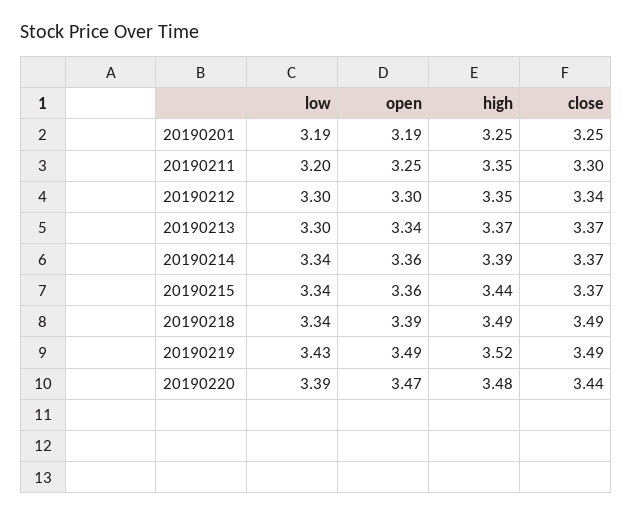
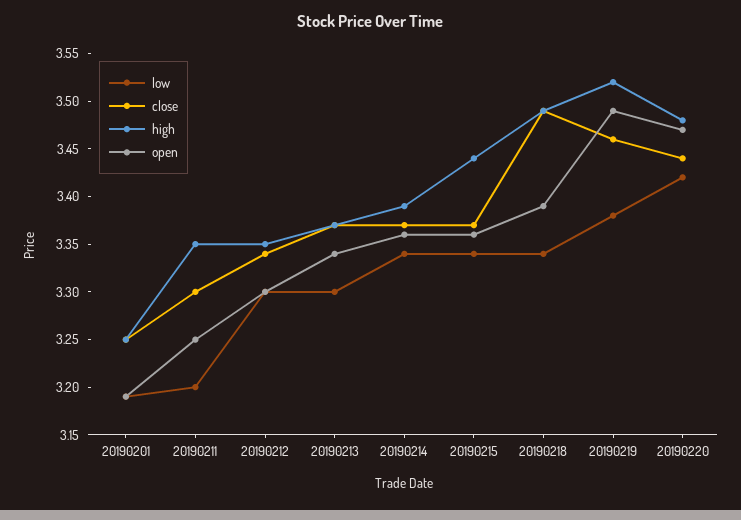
  {
    "low": {
      "20190201": 3.19,
      "20190211": 3.2,
      "20190212": 3.3,
      "20190213": 3.3,
      "20190214": 3.34,
      "20190215": 3.34,
      "20190218": 3.34,
-     "20190219": 3.43,
+     "20190219": 3.38,
-     "20190220": 3.39
+     "20190220": 3.42
    },
    "open": {
      "20190201": 3.19,
      "20190211": 3.25,
      "20190212": 3.3,
      "20190213": 3.34,
      "20190214": 3.36,
      "20190215": 3.36,
      "20190218": 3.39,
      "20190219": 3.49,
      "20190220": 3.47
    },
    "high": {
      "20190201": 3.25,
      "20190211": 3.35,
      "20190212": 3.35,
      "20190213": 3.37,
      "20190214": 3.39,
      "20190215": 3.44,
      "20190218": 3.49,
      "20190219": 3.52,
      "20190220": 3.48
    },
    "close": {
      "20190201": 3.25,
      "20190211": 3.3,
      "20190212": 3.34,
      "20190213": 3.37,
      "20190214": 3.37,
      "20190215": 3.37,
      "20190218": 3.49,
-     "20190219": 3.49,
+     "20190219": 3.46,
      "20190220": 3.44
    }
  }

